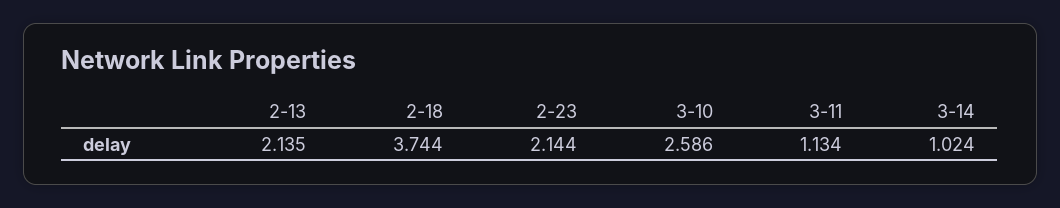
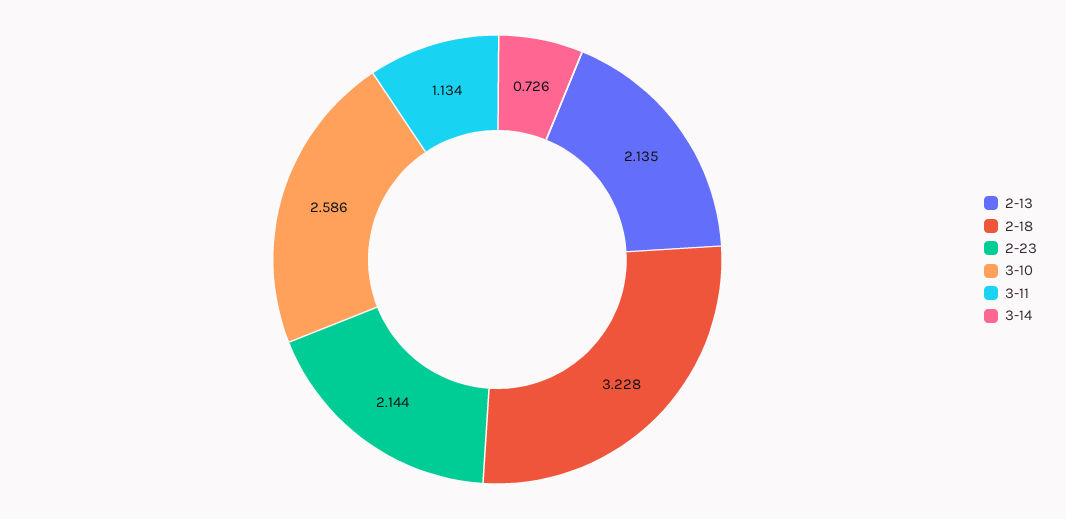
  {
    "2-13": 2.135,
-   "2-18": 3.744,
+   "2-18": 3.228,
    "2-23": 2.144,
    "3-10": 2.586,
    "3-11": 1.134,
-   "3-14": 1.024
+   "3-14": 0.726
  }

